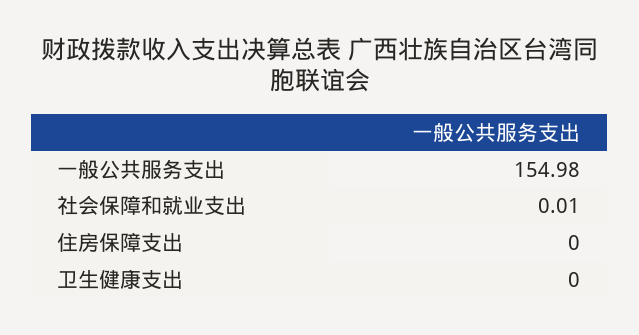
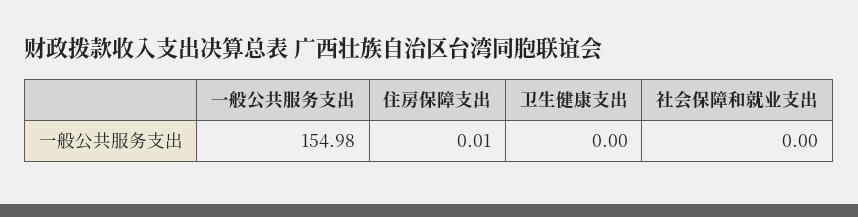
  {
    "一般公共服务支出": 154.98,
-   "社会保障和就业支出": 0.01,
+   "社会保障和就业支出": 0,
-   "住房保障支出": 0,
+   "住房保障支出": 0.01,
    "卫生健康支出": 0
  }

